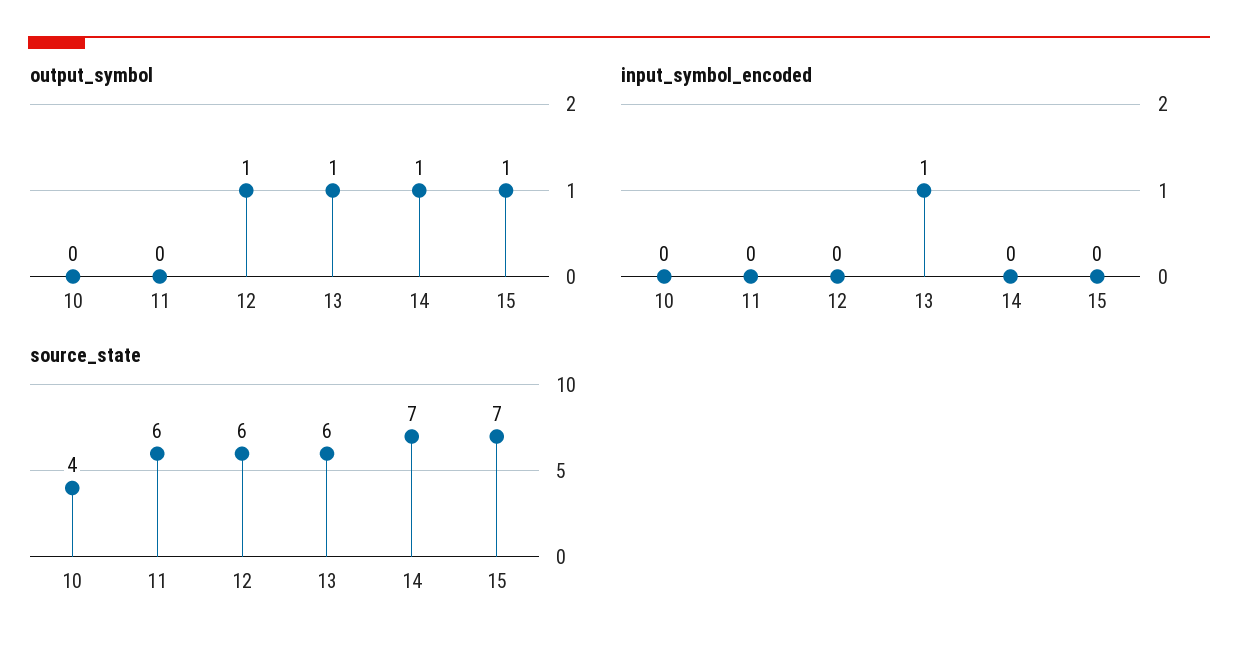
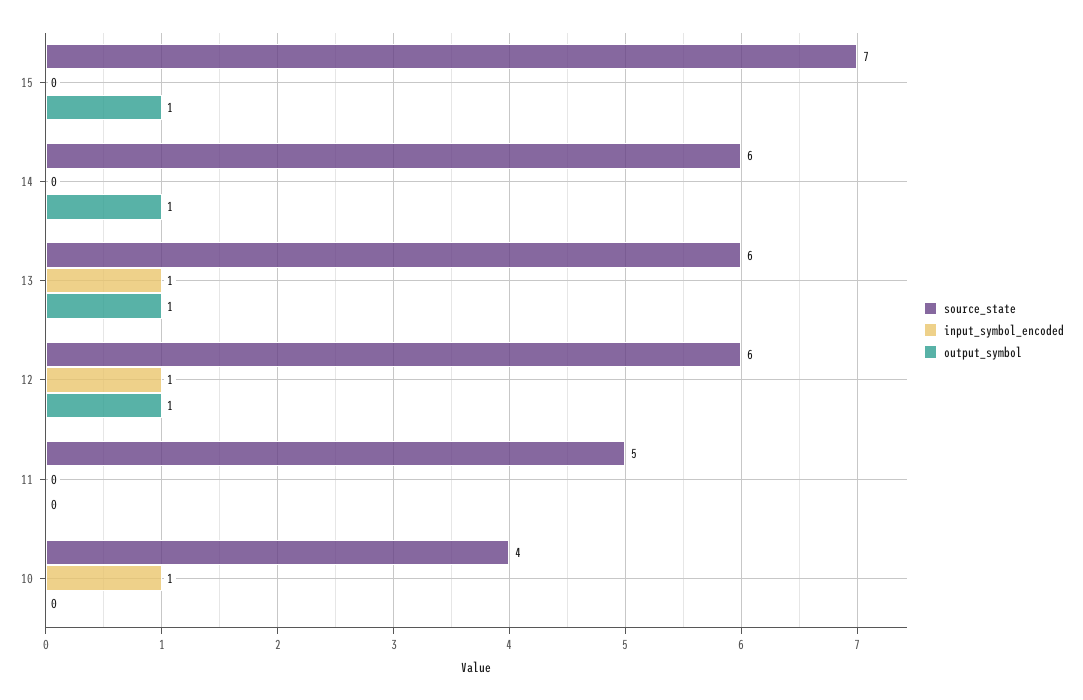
  {
    "output_symbol": {
      "10": 0,
      "11": 0,
      "12": 1,
      "13": 1,
      "14": 1,
      "15": 1
    },
    "input_symbol_encoded": {
-     "10": 0,
+     "10": 1,
      "11": 0,
-     "12": 0,
+     "12": 1,
      "13": 1,
      "14": 0,
      "15": 0
    },
    "source_state": {
      "10": 4,
-     "11": 6,
+     "11": 5,
      "12": 6,
      "13": 6,
-     "14": 7,
+     "14": 6,
      "15": 7
    }
  }

